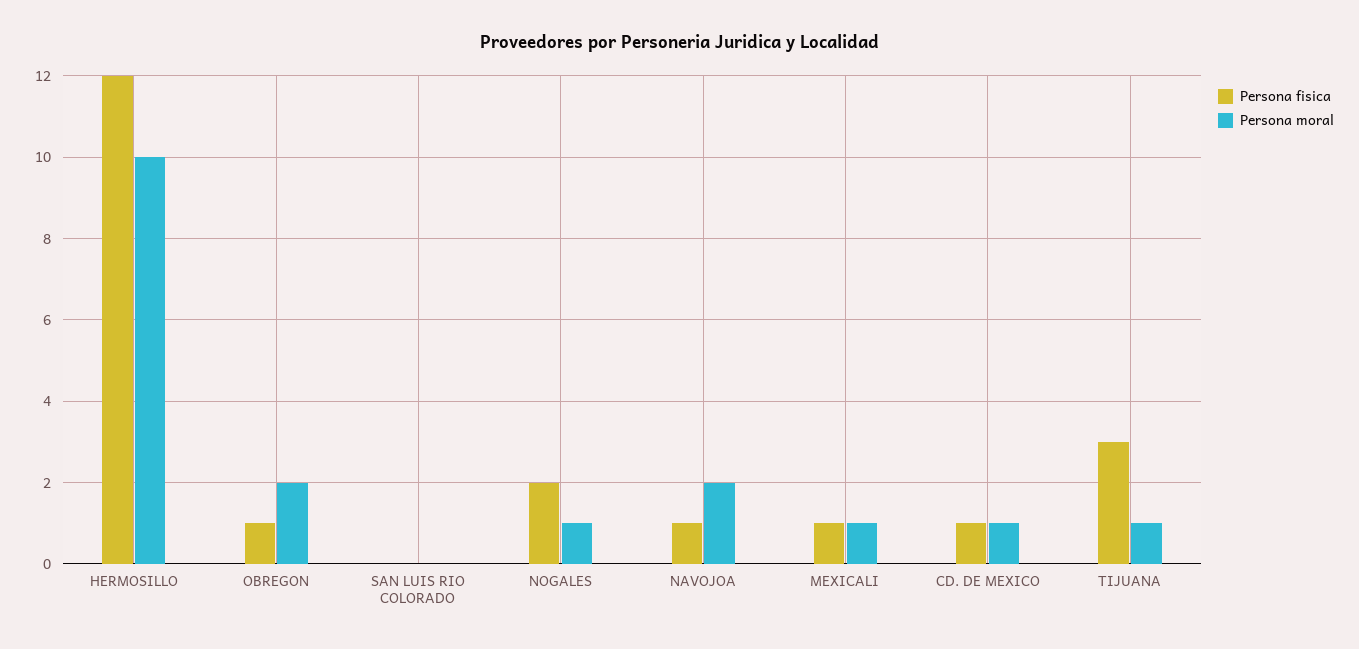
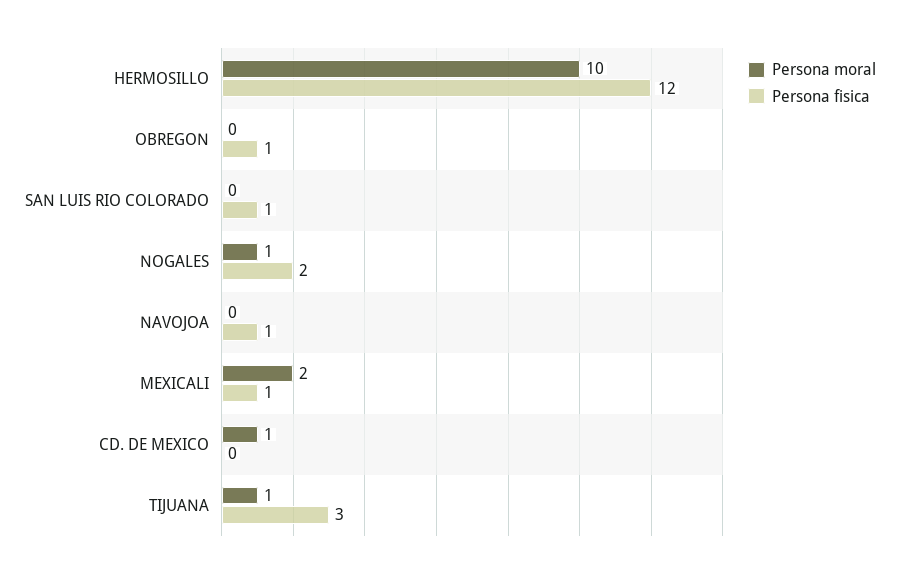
  {
    "Persona fisica": {
      "HERMOSILLO": 12,
      "OBREGON": 1,
-     "SAN LUIS RIO COLORADO": 0,
+     "SAN LUIS RIO COLORADO": 1,
      "NOGALES": 2,
      "NAVOJOA": 1,
      "MEXICALI": 1,
-     "CD. DE MEXICO": 1,
+     "CD. DE MEXICO": 0,
      "TIJUANA": 3
    },
    "Persona moral": {
      "HERMOSILLO": 10,
-     "OBREGON": 2,
+     "OBREGON": 0,
      "SAN LUIS RIO COLORADO": 0,
      "NOGALES": 1,
-     "NAVOJOA": 2,
+     "NAVOJOA": 0,
-     "MEXICALI": 1,
+     "MEXICALI": 2,
      "CD. DE MEXICO": 1,
      "TIJUANA": 1
    }
  }

